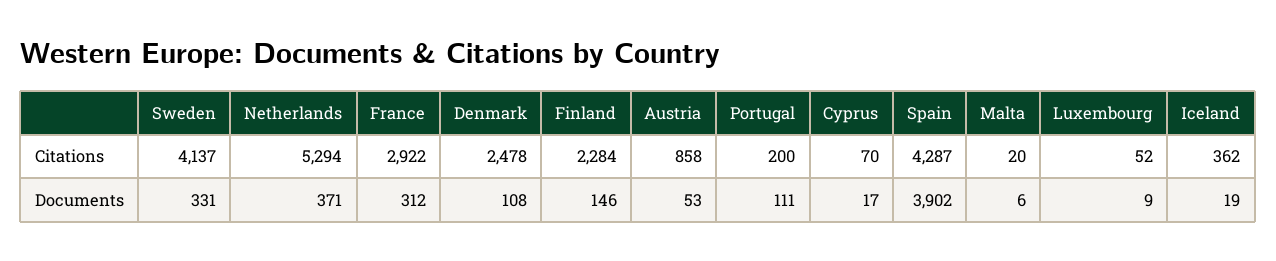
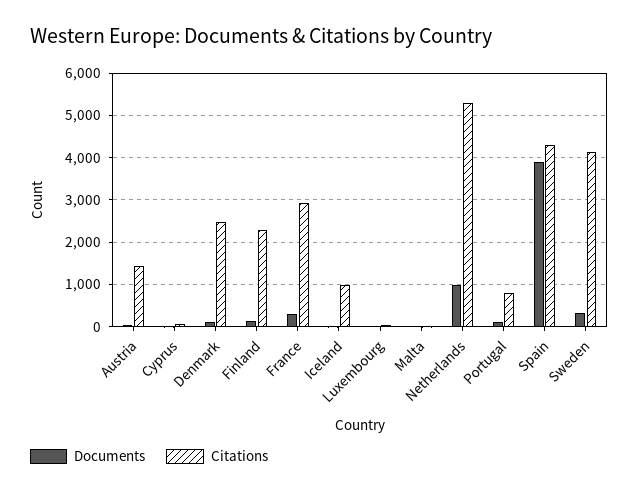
  {
    "Citations": {
      "Sweden": 4137,
      "Netherlands": 5294,
      "France": 2922,
      "Denmark": 2478,
      "Finland": 2284,
-     "Austria": 858,
+     "Austria": 1400,
-     "Portugal": 200,
+     "Portugal": 800,
      "Cyprus": 70,
      "Spain": 4287,
      "Malta": 20,
      "Luxembourg": 52,
-     "Iceland": 362
+     "Iceland": 1000
    },
    "Documents": {
      "Sweden": 331,
-     "Netherlands": 371,
+     "Netherlands": 1000,
      "France": 312,
      "Denmark": 108,
      "Finland": 146,
      "Austria": 53,
      "Portugal": 111,
      "Cyprus": 17,
      "Spain": 3902,
      "Malta": 6,
      "Luxembourg": 9,
      "Iceland": 19
    }
  }

